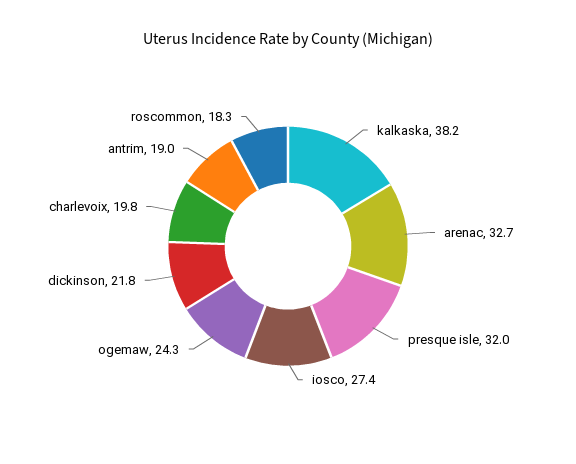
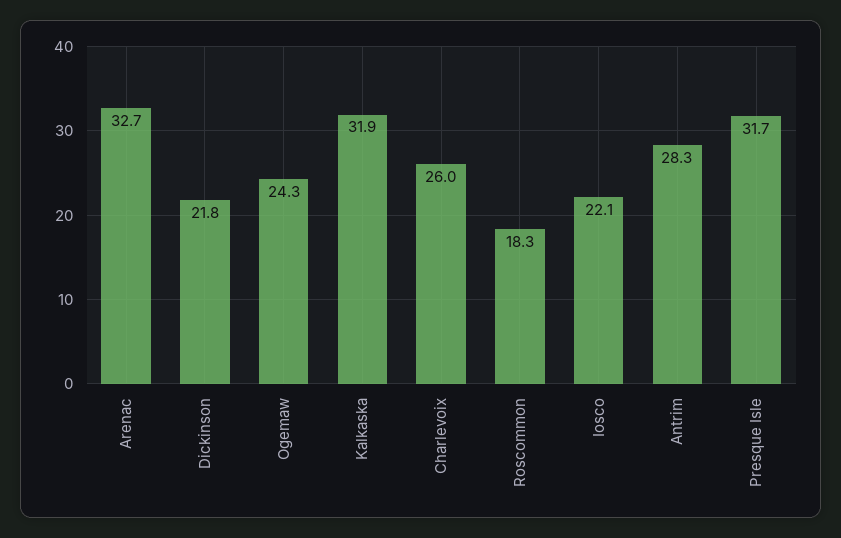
  {
-   "kalkaska": 38.2,
+   "kalkaska": 31.9,
    "arenac": 32.7,
-   "presque isle": 32,
+   "presque isle": 31.7,
-   "iosco": 27.4,
+   "iosco": 22.1,
    "ogemaw": 24.3,
    "dickinson": 21.8,
-   "charlevoix": 19.8,
+   "charlevoix": 26,
-   "antrim": 19,
+   "antrim": 28.3,
    "roscommon": 18.3
  }

